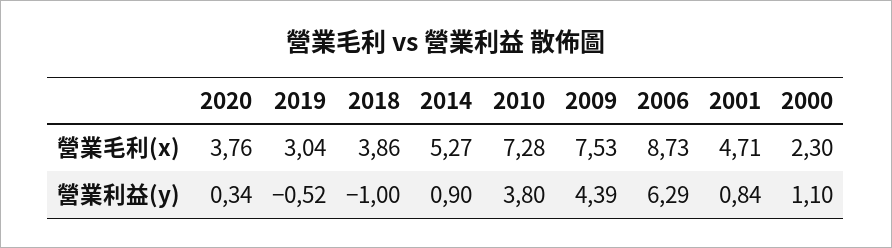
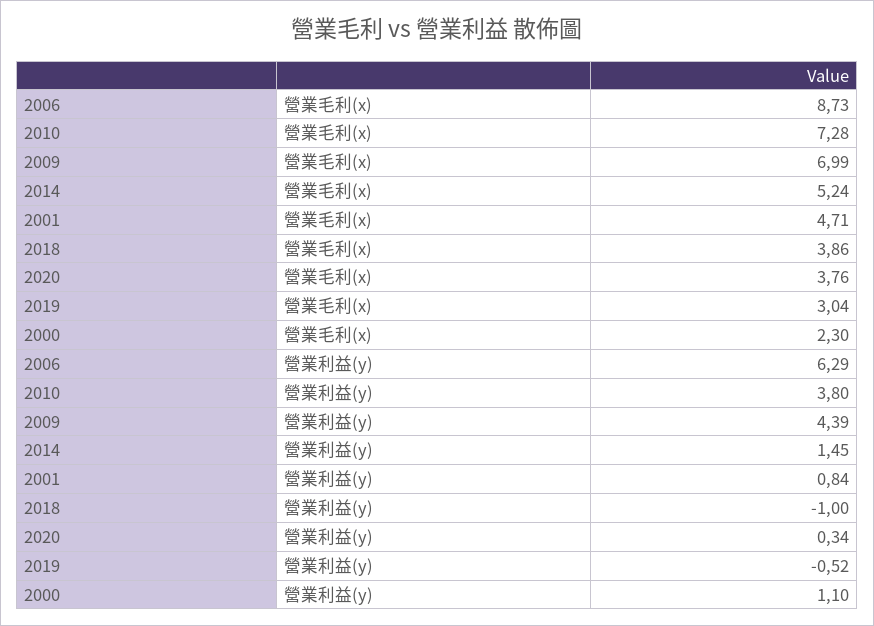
  {
    "2020": {
      "營業毛利(x)": 3.76,
      "營業利益(y)": 0.34
    },
    "2019": {
      "營業毛利(x)": 3.04,
      "營業利益(y)": -0.52
    },
    "2018": {
      "營業毛利(x)": 3.86,
      "營業利益(y)": -1
    },
    "2014": {
-     "營業毛利(x)": 5.27,
+     "營業毛利(x)": 5.24,
-     "營業利益(y)": 0.9
+     "營業利益(y)": 1.45
    },
    "2010": {
      "營業毛利(x)": 7.28,
      "營業利益(y)": 3.8
    },
    "2009": {
-     "營業毛利(x)": 7.53,
+     "營業毛利(x)": 6.99,
      "營業利益(y)": 4.39
    },
    "2006": {
      "營業毛利(x)": 8.73,
      "營業利益(y)": 6.29
    },
    "2001": {
      "營業毛利(x)": 4.71,
      "營業利益(y)": 0.84
    },
    "2000": {
      "營業毛利(x)": 2.3,
      "營業利益(y)": 1.1
    }
  }

